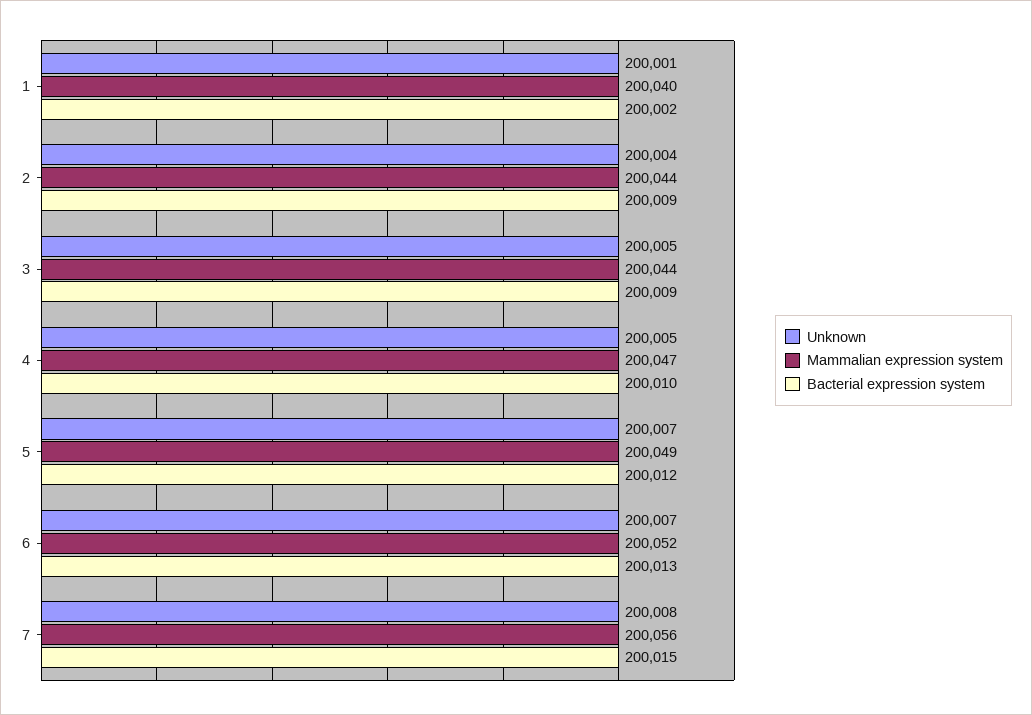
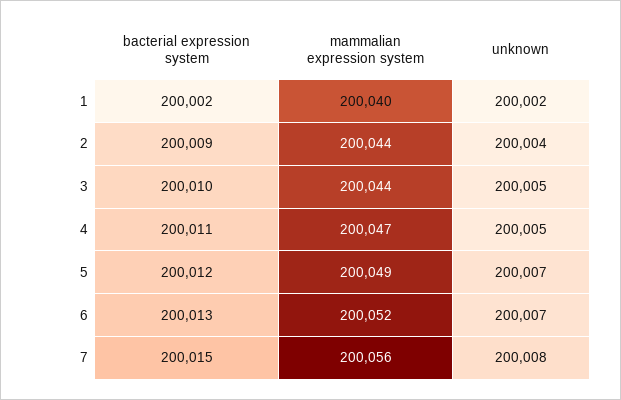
  {
    "Unknown": {
-     "1": 200001,
+     "1": 200002,
      "2": 200004,
      "3": 200005,
      "4": 200005,
      "5": 200007,
      "6": 200007,
      "7": 200008
    },
    "Mammalian expression system": {
      "1": 200040,
      "2": 200044,
      "3": 200044,
      "4": 200047,
      "5": 200049,
      "6": 200052,
      "7": 200056
    },
    "Bacterial expression system": {
      "1": 200002,
      "2": 200009,
-     "3": 200009,
+     "3": 200010,
-     "4": 200010,
+     "4": 200011,
      "5": 200012,
      "6": 200013,
      "7": 200015
    }
  }

